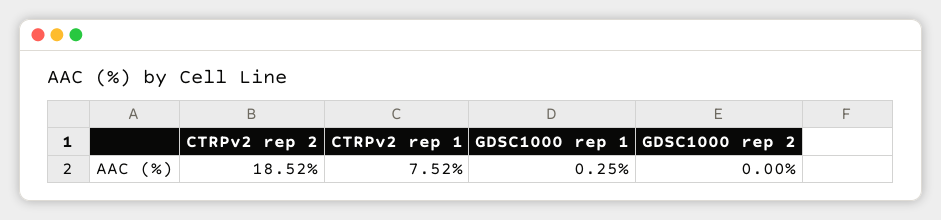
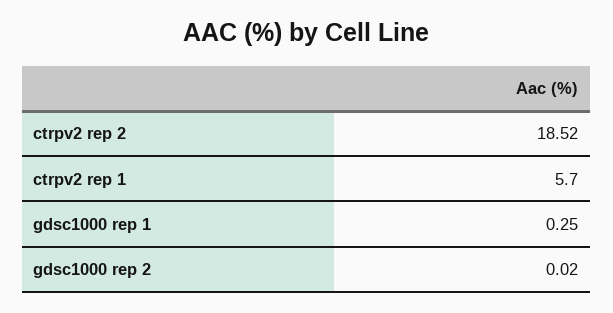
  {
    "CTRPv2 rep 2": 18.52,
-   "CTRPv2 rep 1": 7.52,
+   "CTRPv2 rep 1": 5.7,
    "GDSC1000 rep 1": 0.25,
-   "GDSC1000 rep 2": 0
+   "GDSC1000 rep 2": 0.02
  }

